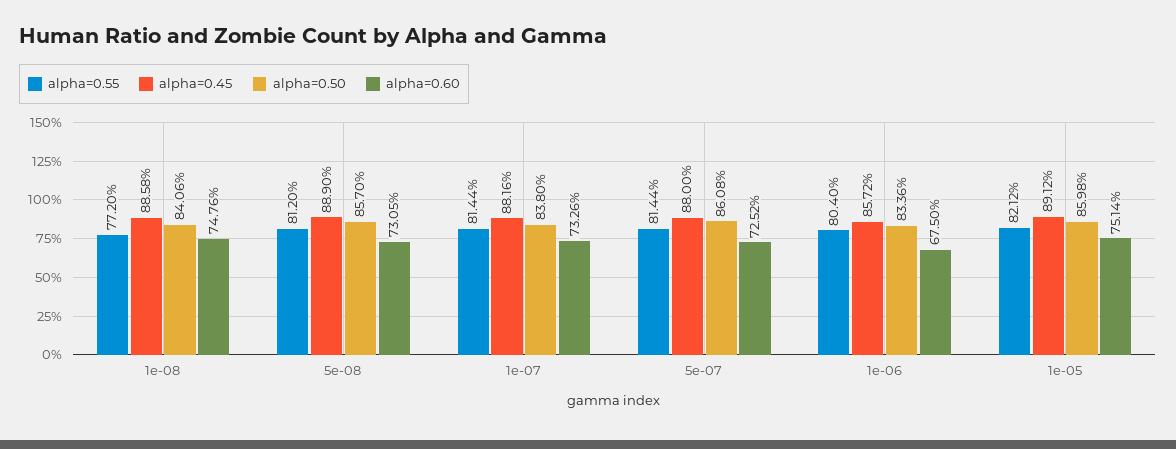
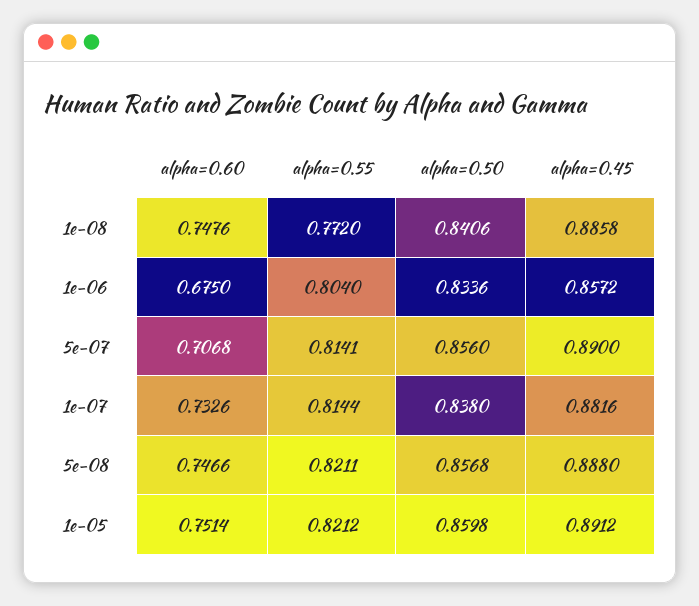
  {
    "alpha=0.55": {
      "1e-08": 0.772,
-     "5e-08": 0.812,
+     "5e-08": 0.8211,
      "1e-07": 0.8144,
-     "5e-07": 0.8144,
+     "5e-07": 0.8141,
      "1e-06": 0.804,
      "1e-05": 0.8212
    },
    "alpha=0.45": {
      "1e-08": 0.8858,
-     "5e-08": 0.889,
+     "5e-08": 0.888,
      "1e-07": 0.8816,
-     "5e-07": 0.88,
+     "5e-07": 0.89,
      "1e-06": 0.8572,
      "1e-05": 0.8912
    },
    "alpha=0.50": {
      "1e-08": 0.8406,
-     "5e-08": 0.857,
+     "5e-08": 0.8568,
      "1e-07": 0.838,
-     "5e-07": 0.8608,
+     "5e-07": 0.856,
      "1e-06": 0.8336,
      "1e-05": 0.8598
    },
    "alpha=0.60": {
      "1e-08": 0.7476,
-     "5e-08": 0.7305,
+     "5e-08": 0.7466,
      "1e-07": 0.7326,
-     "5e-07": 0.7252,
+     "5e-07": 0.7068,
      "1e-06": 0.675,
      "1e-05": 0.7514
    }
  }

